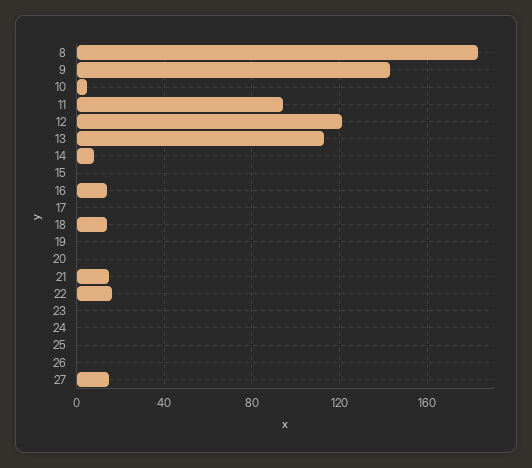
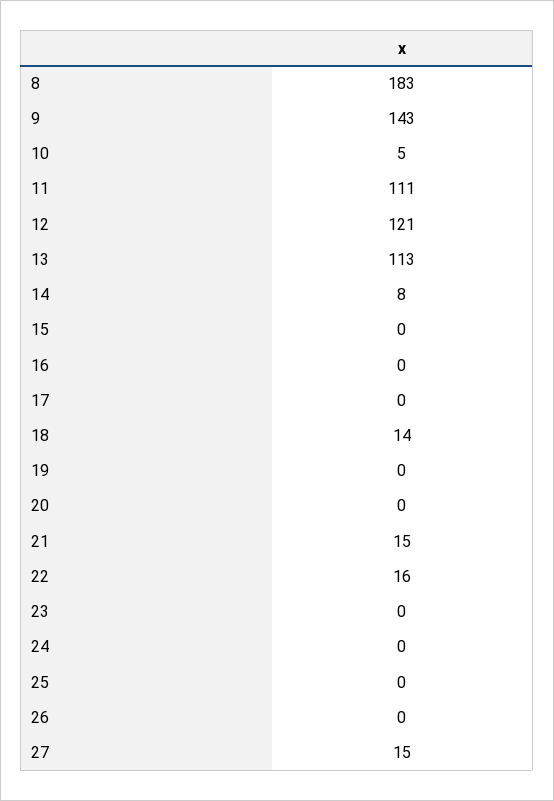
  {
    "8": 183,
    "9": 143,
    "10": 5,
-   "11": 95,
+   "11": 111,
    "12": 121,
    "13": 113,
    "14": 8,
    "15": 0,
-   "16": 15,
+   "16": 0,
    "17": 0,
    "18": 14,
    "19": 0,
    "20": 0,
    "21": 15,
    "22": 16,
    "23": 0,
    "24": 0,
    "25": 0,
    "26": 0,
    "27": 15
  }

